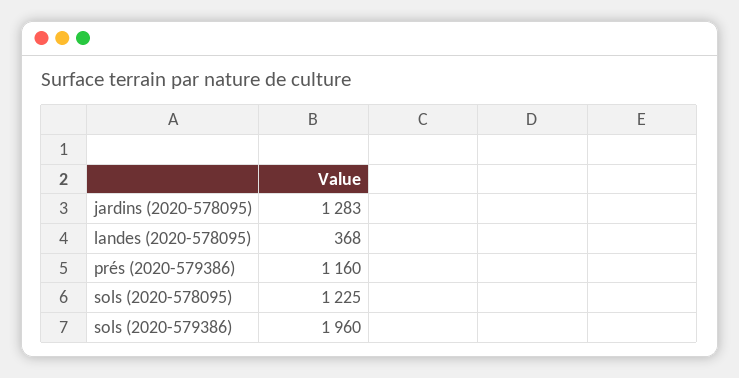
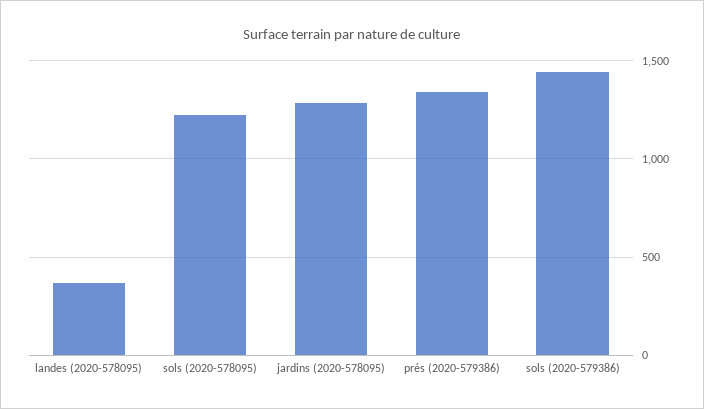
  {
    "jardins (2020-578095)": 1283,
    "landes (2020-578095)": 368,
-   "prés (2020-579386)": 1160,
+   "prés (2020-579386)": 1350,
    "sols (2020-578095)": 1225,
-   "sols (2020-579386)": 1960
+   "sols (2020-579386)": 1450
  }

